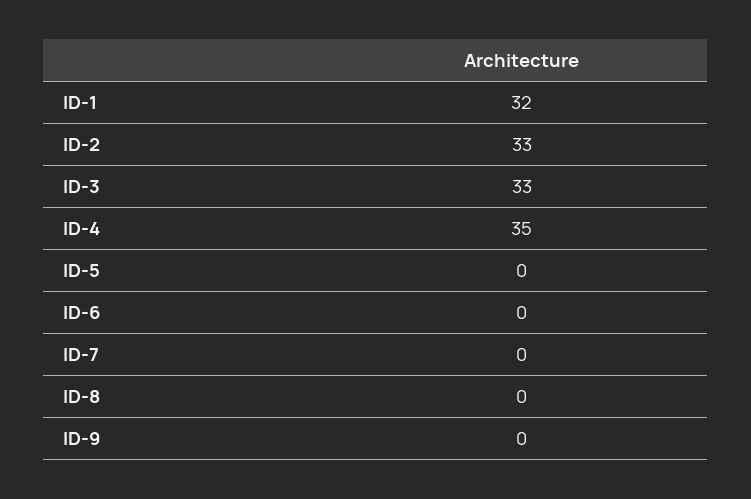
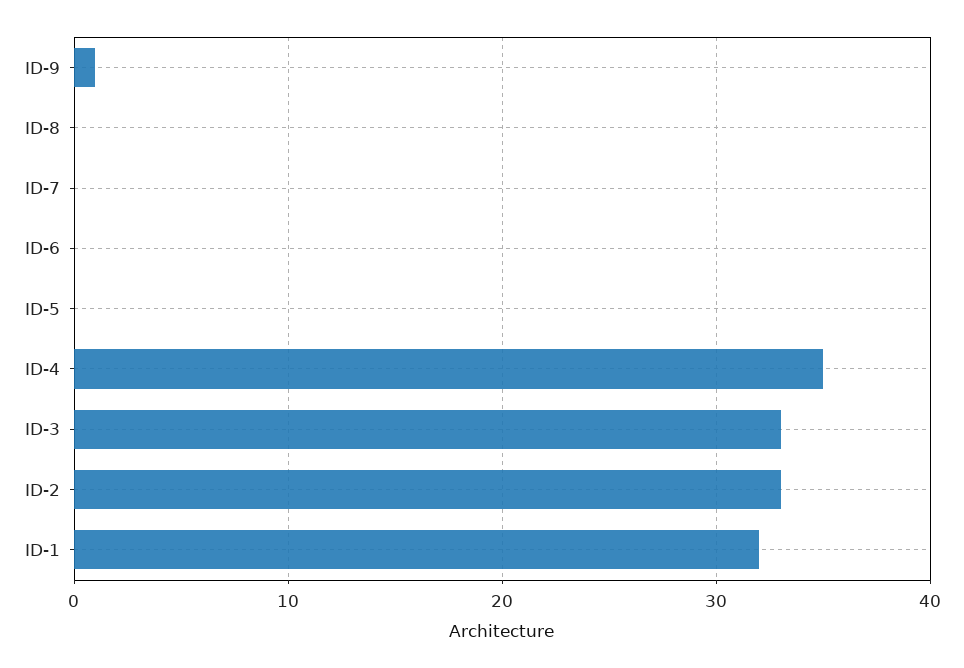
  {
    "ID-1": 32,
    "ID-2": 33,
    "ID-3": 33,
    "ID-4": 35,
    "ID-5": 0,
    "ID-6": 0,
    "ID-7": 0,
    "ID-8": 0,
-   "ID-9": 0
+   "ID-9": 1
  }

